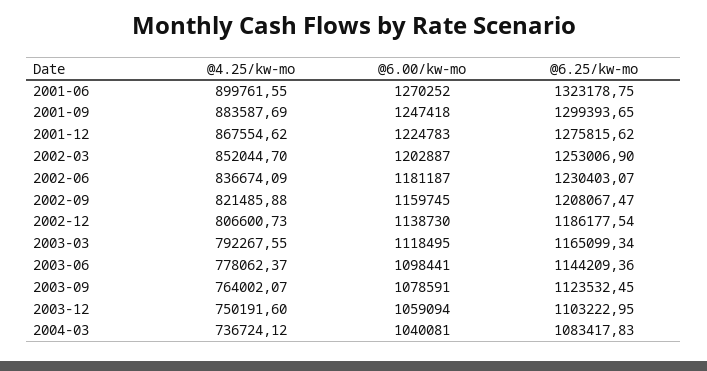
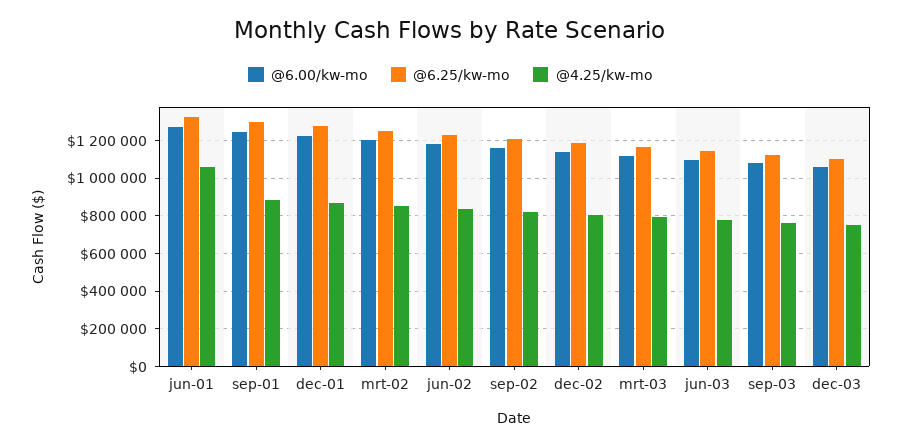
  {
    "@4.25/kw-mo": {
-     "2001-06": 899761.55,
+     "2001-06": 1050000,
      "2001-09": 883587.69,
      "2001-12": 867554.62,
      "2002-03": 852044.7,
      "2002-06": 836674.09,
      "2002-09": 821485.88,
      "2002-12": 806600.73,
      "2003-03": 792267.55,
      "2003-06": 778062.37,
      "2003-09": 764002.07,
-     "2003-12": 750191.6,
+     "2003-12": 750191.6
-     "2004-03": 736724.12
    },
    "@6.00/kw-mo": {
      "2001-06": 1270252,
      "2001-09": 1247418,
      "2001-12": 1224783,
      "2002-03": 1202887,
      "2002-06": 1181187,
      "2002-09": 1159745,
      "2002-12": 1138730,
      "2003-03": 1118495,
      "2003-06": 1098441,
      "2003-09": 1078591,
-     "2003-12": 1059094,
+     "2003-12": 1059094
-     "2004-03": 1040081
    },
    "@6.25/kw-mo": {
      "2001-06": 1323178.75,
      "2001-09": 1299393.65,
      "2001-12": 1275815.62,
      "2002-03": 1253006.9,
      "2002-06": 1230403.07,
      "2002-09": 1208067.47,
      "2002-12": 1186177.54,
      "2003-03": 1165099.34,
      "2003-06": 1144209.36,
      "2003-09": 1123532.45,
-     "2003-12": 1103222.95,
+     "2003-12": 1103222.95
-     "2004-03": 1083417.83
    }
  }

